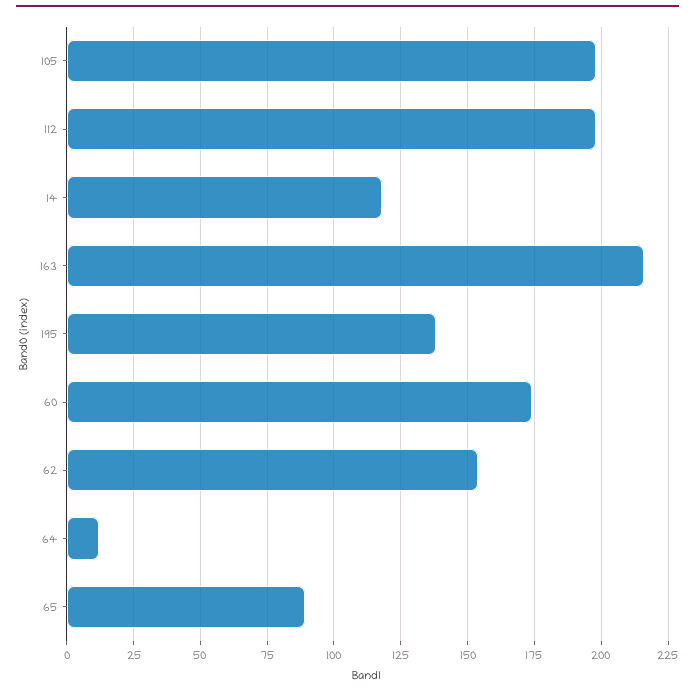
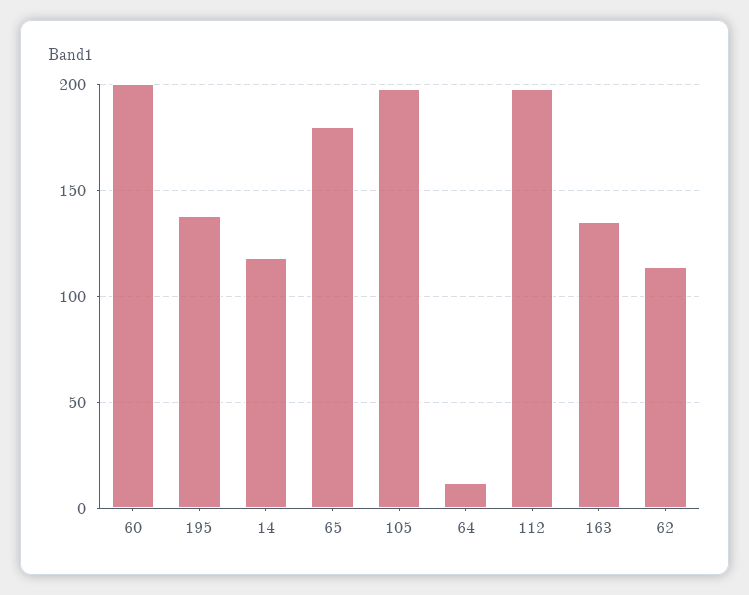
  {
    "105": 200,
    "112": 200,
    "14": 120,
-   "163": 215,
+   "163": 135,
    "195": 140,
-   "60": 175,
+   "60": 200,
-   "62": 155,
+   "62": 115,
    "64": 10,
-   "65": 90
+   "65": 180
  }

